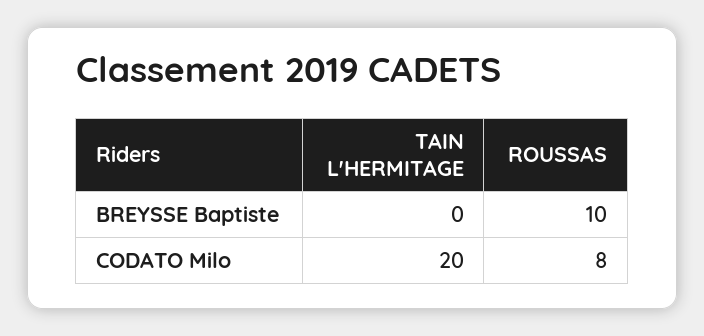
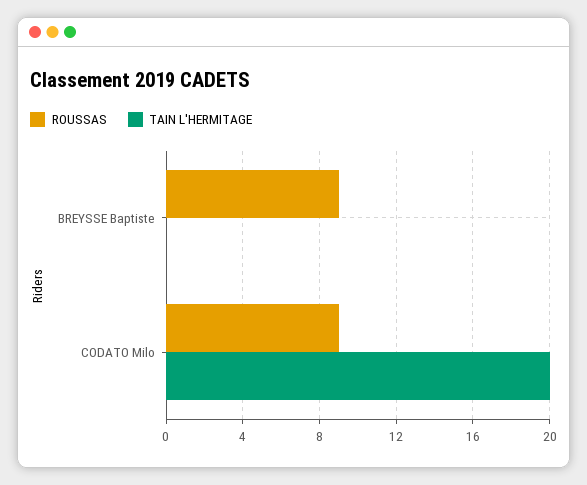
  {
    "TAIN L'HERMITAGE": {
      "BREYSSE Baptiste": 0,
      "CODATO Milo": 20
    },
    "ROUSSAS": {
-     "BREYSSE Baptiste": 10,
+     "BREYSSE Baptiste": 9,
-     "CODATO Milo": 8
+     "CODATO Milo": 9
    }
  }

